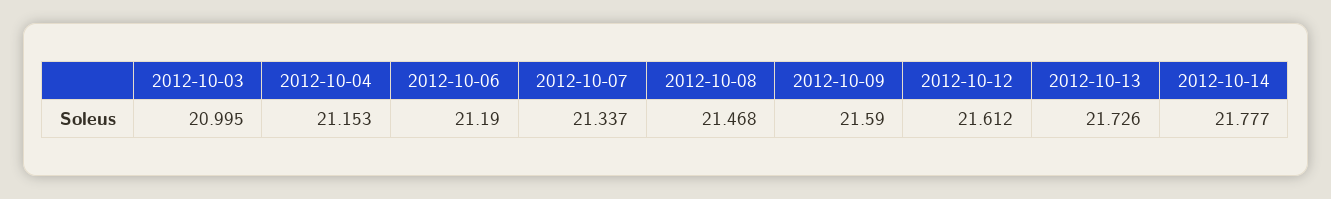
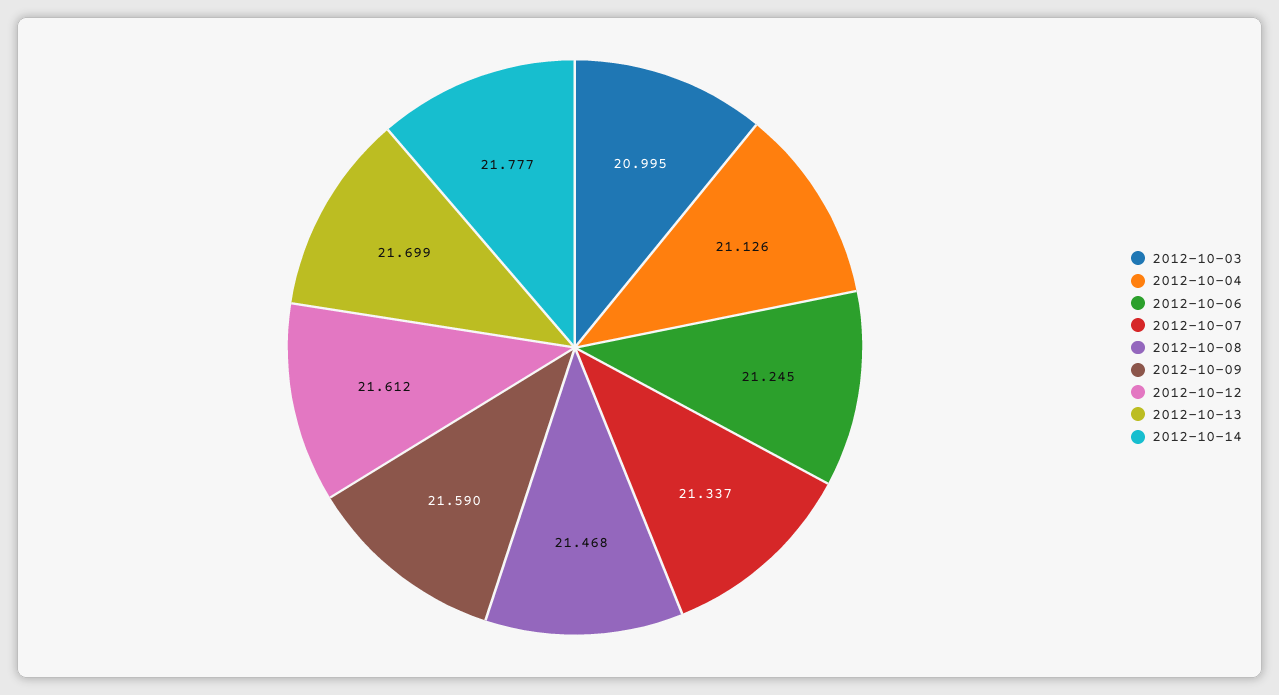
  {
    "2012-10-03": 20.995,
-   "2012-10-04": 21.153,
+   "2012-10-04": 21.126,
-   "2012-10-06": 21.19,
+   "2012-10-06": 21.245,
    "2012-10-07": 21.337,
    "2012-10-08": 21.468,
    "2012-10-09": 21.59,
    "2012-10-12": 21.612,
-   "2012-10-13": 21.726,
+   "2012-10-13": 21.699,
    "2012-10-14": 21.777
  }

